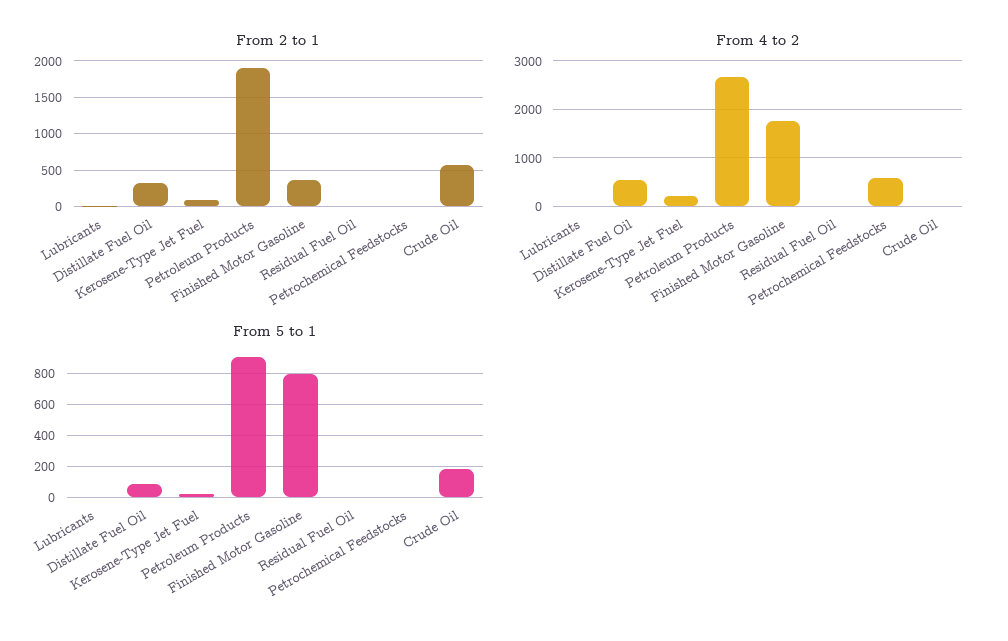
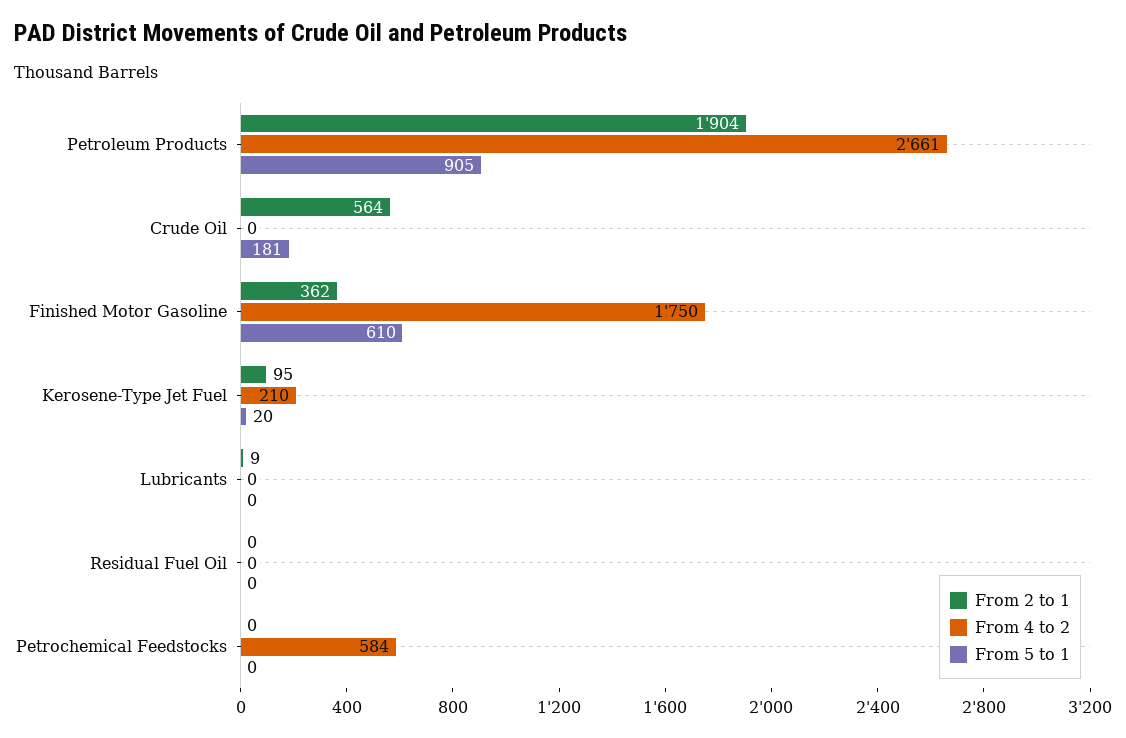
  {
    "From 2 to 1": {
      "Lubricants": 9,
-     "Distillate Fuel Oil": 300,
      "Kerosene-Type Jet Fuel": 95,
      "Petroleum Products": 1904,
      "Finished Motor Gasoline": 362,
      "Residual Fuel Oil": 0,
      "Petrochemical Feedstocks": 0,
      "Crude Oil": 564
    },
    "From 4 to 2": {
      "Lubricants": 0,
-     "Distillate Fuel Oil": 600,
      "Kerosene-Type Jet Fuel": 210,
      "Petroleum Products": 2661,
      "Finished Motor Gasoline": 1750,
      "Residual Fuel Oil": 0,
      "Petrochemical Feedstocks": 584,
      "Crude Oil": 0
    },
    "From 5 to 1": {
      "Lubricants": 0,
-     "Distillate Fuel Oil": 100,
      "Kerosene-Type Jet Fuel": 20,
      "Petroleum Products": 905,
-     "Finished Motor Gasoline": 800,
+     "Finished Motor Gasoline": 610,
      "Residual Fuel Oil": 0,
      "Petrochemical Feedstocks": 0,
      "Crude Oil": 181
    }
  }

